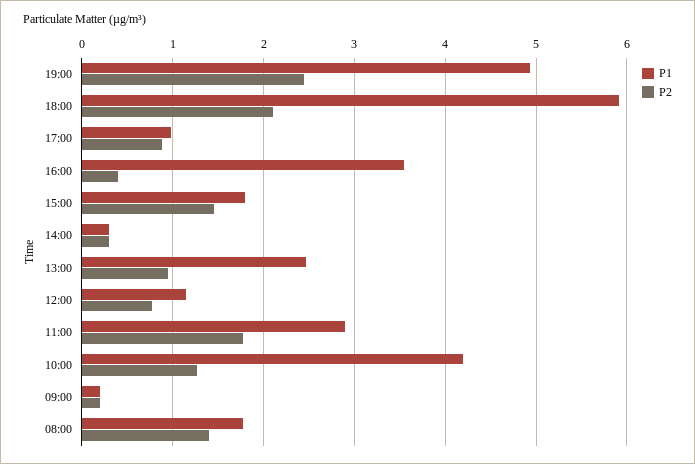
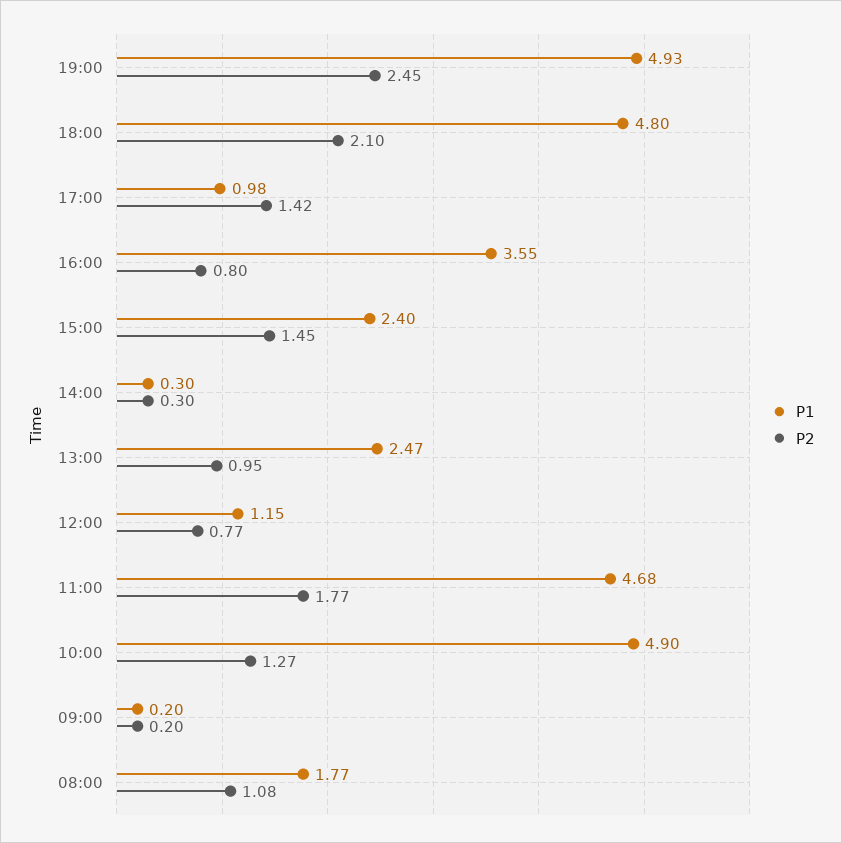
  {
    "P1": {
      "19:00": 4.93,
-     "18:00": 5.9,
+     "18:00": 4.8,
      "17:00": 0.98,
      "16:00": 3.55,
-     "15:00": 1.8,
+     "15:00": 2.4,
      "14:00": 0.3,
      "13:00": 2.47,
      "12:00": 1.15,
-     "11:00": 2.9,
+     "11:00": 4.68,
-     "10:00": 4.2,
+     "10:00": 4.9,
      "09:00": 0.2,
      "08:00": 1.77
    },
    "P2": {
      "19:00": 2.45,
      "18:00": 2.1,
-     "17:00": 0.9,
+     "17:00": 1.42,
-     "16:00": 0.4,
+     "16:00": 0.8,
      "15:00": 1.45,
      "14:00": 0.3,
      "13:00": 0.95,
      "12:00": 0.77,
      "11:00": 1.77,
      "10:00": 1.27,
      "09:00": 0.2,
-     "08:00": 1.4
+     "08:00": 1.08
    }
  }

